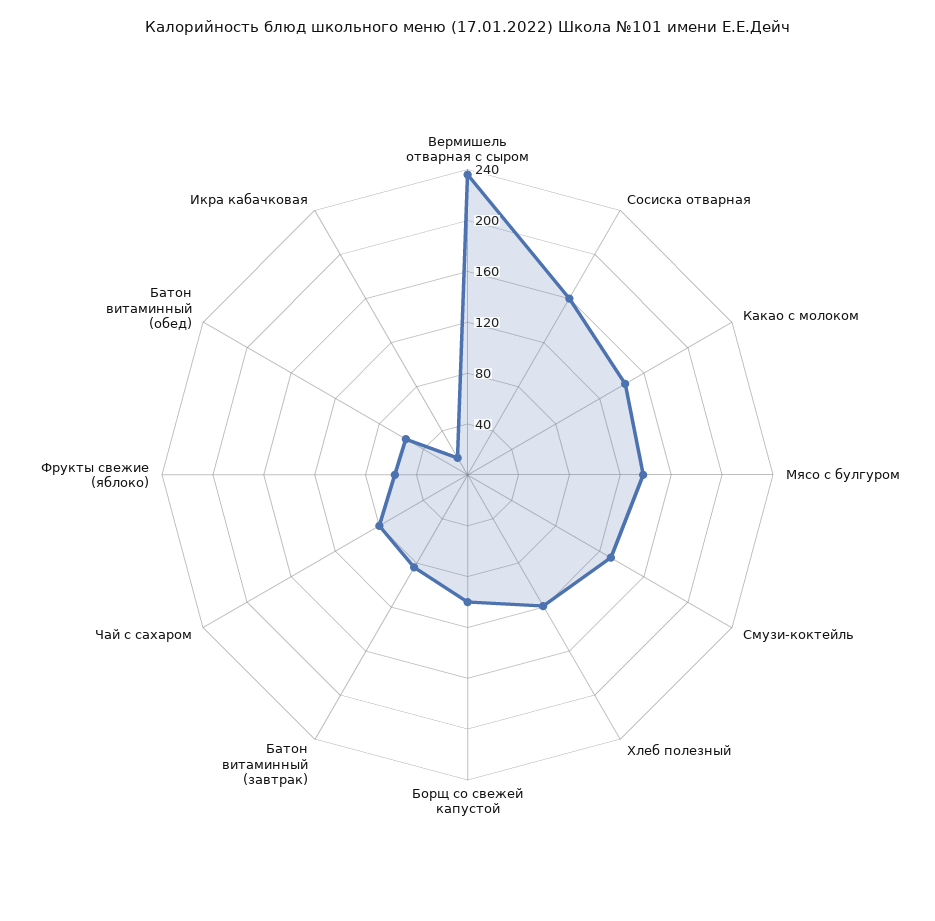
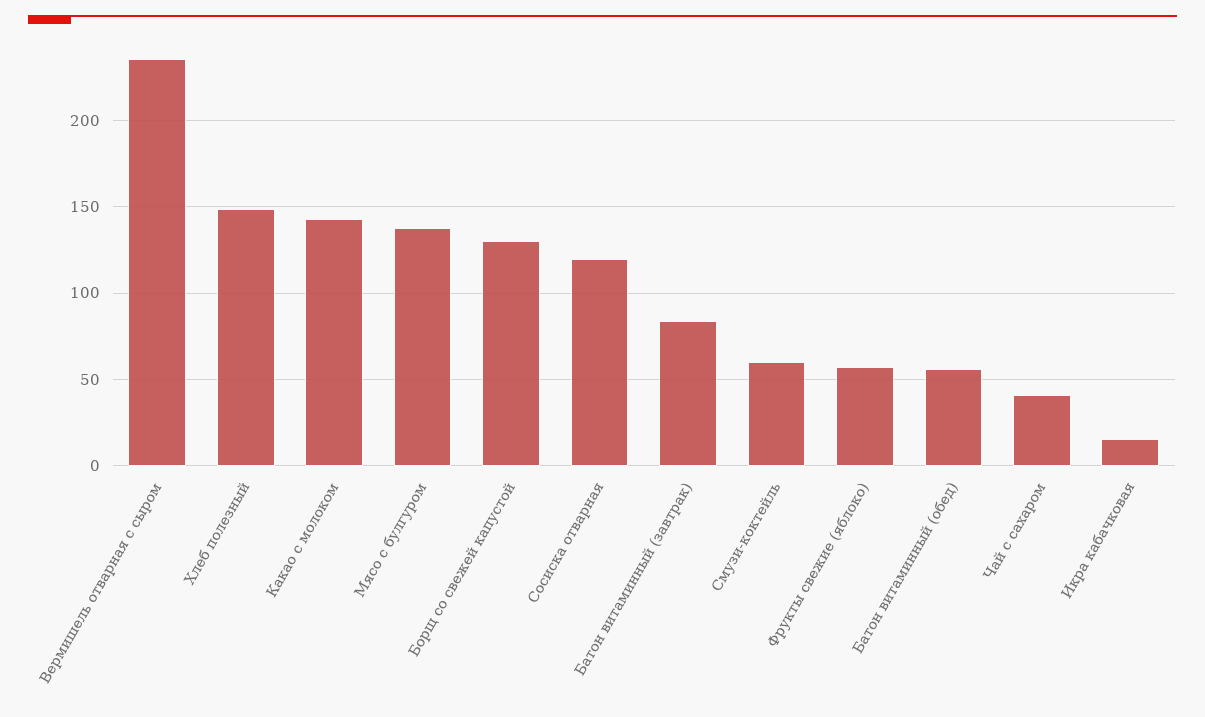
  {
    "Вермишель отварная с сыром": 235,
-   "Сосиска отварная": 160,
+   "Сосиска отварная": 120,
    "Какао с молоком": 145,
    "Мясо с булгуром": 140,
-   "Смузи-коктейль": 130,
+   "Смузи-коктейль": 60,
-   "Хлеб полезный": 120,
+   "Хлеб полезный": 150,
-   "Борщ со свежей капустой": 100,
+   "Борщ со свежей капустой": 130,
    "Батон витаминный (завтрак)": 85,
-   "Чай с сахаром": 80,
+   "Чай с сахаром": 40,
    "Фрукты свежие (яблоко)": 55,
    "Батон витаминный (обед)": 55,
    "Икра кабачковая": 15
  }

